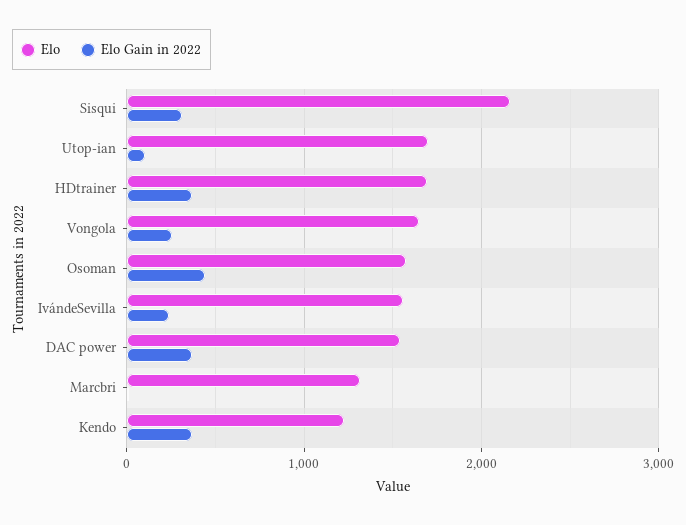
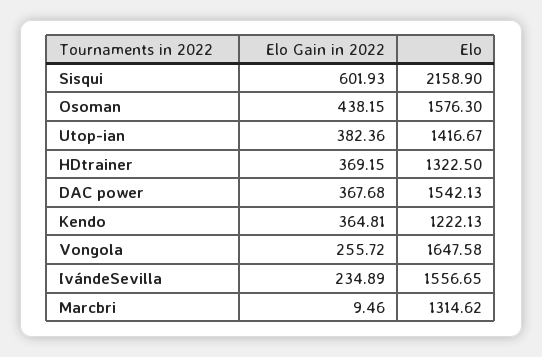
  {
    "Elo": {
      "Sisqui": 2158.9,
-     "Utop-ian": 1700,
+     "Utop-ian": 1416.67,
-     "HDtrainer": 1700,
+     "HDtrainer": 1322.5,
      "Vongola": 1647.58,
      "Osoman": 1576.3,
      "IvándeSevilla": 1556.65,
      "DAC power": 1542.13,
      "Marcbri": 1314.62,
      "Kendo": 1222.13
    },
    "Elo Gain in 2022": {
-     "Sisqui": 300,
+     "Sisqui": 601.93,
-     "Utop-ian": 100,
+     "Utop-ian": 382.36,
      "HDtrainer": 369.15,
      "Vongola": 255.72,
      "Osoman": 438.15,
      "IvándeSevilla": 234.89,
      "DAC power": 367.68,
      "Marcbri": 9.46,
      "Kendo": 364.81
    }
  }

